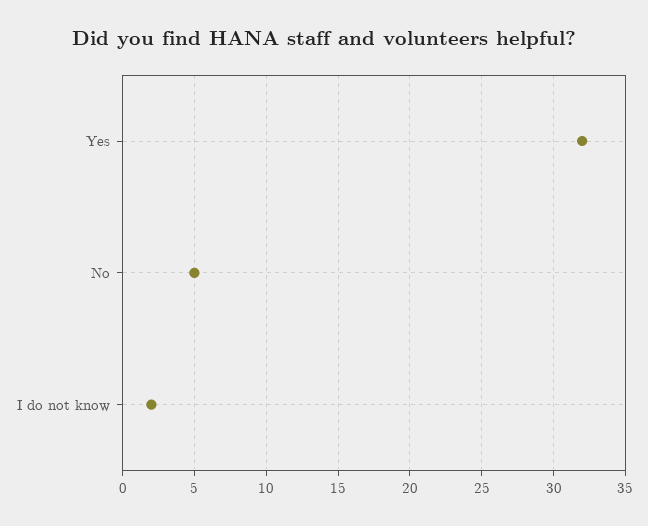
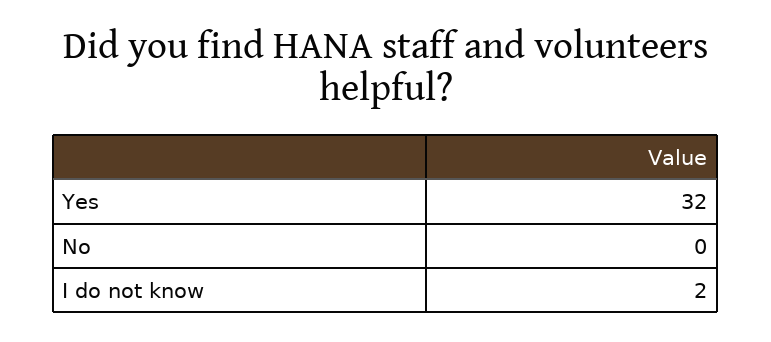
  {
    "Yes": 32,
-   "No": 5,
+   "No": 0,
    "I do not know": 2
  }

